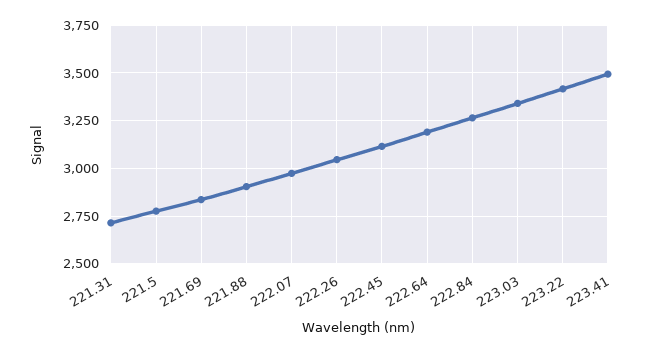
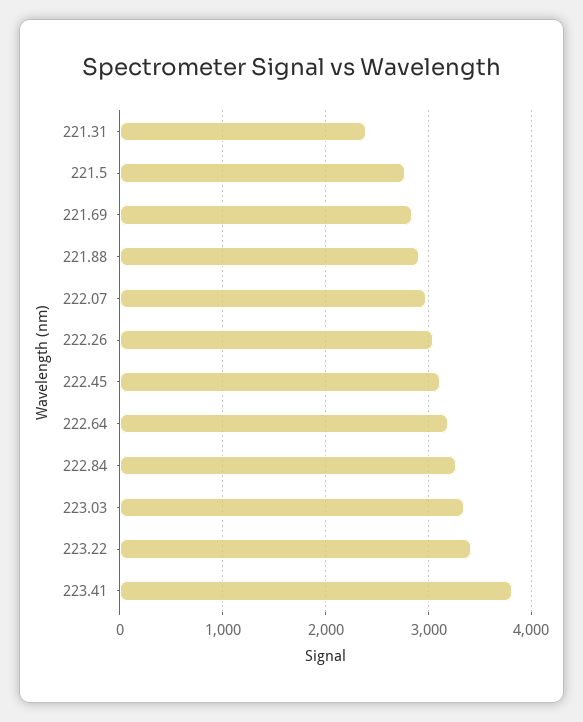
  {
-   "221.31": 2700,
+   "221.31": 2400,
    "221.5": 2800,
    "221.69": 2850,
    "221.88": 2900,
    "222.07": 2950,
    "222.26": 3050,
    "222.45": 3100,
    "222.64": 3200,
    "222.84": 3250,
    "223.03": 3350,
    "223.22": 3400,
-   "223.41": 3500
+   "223.41": 3800
  }

